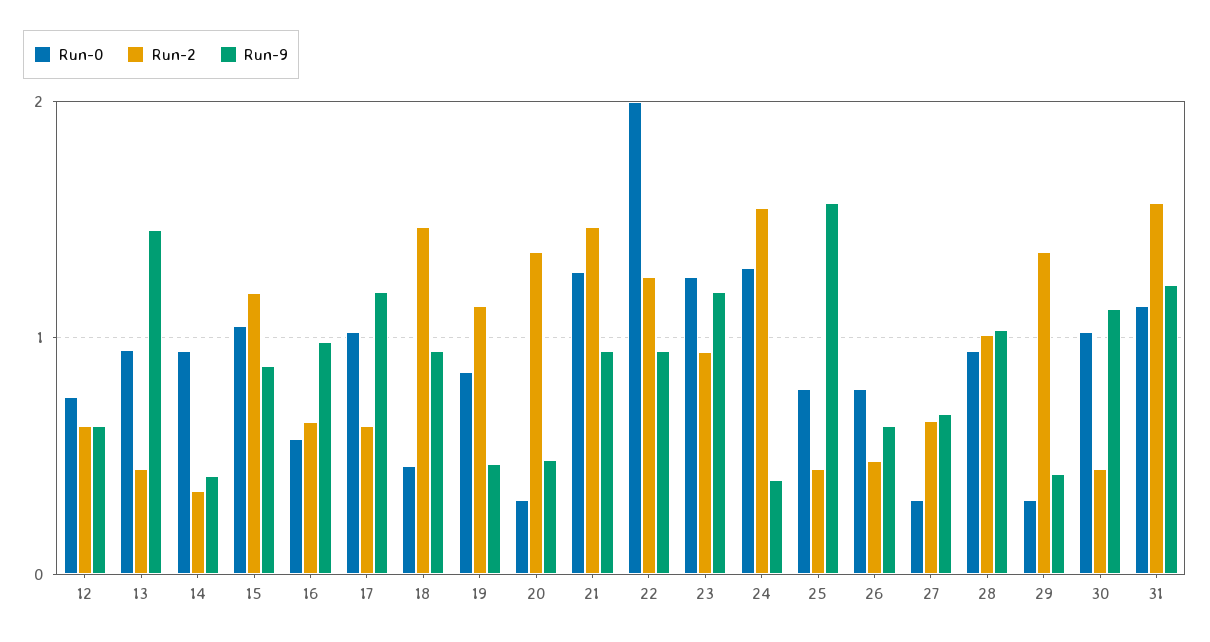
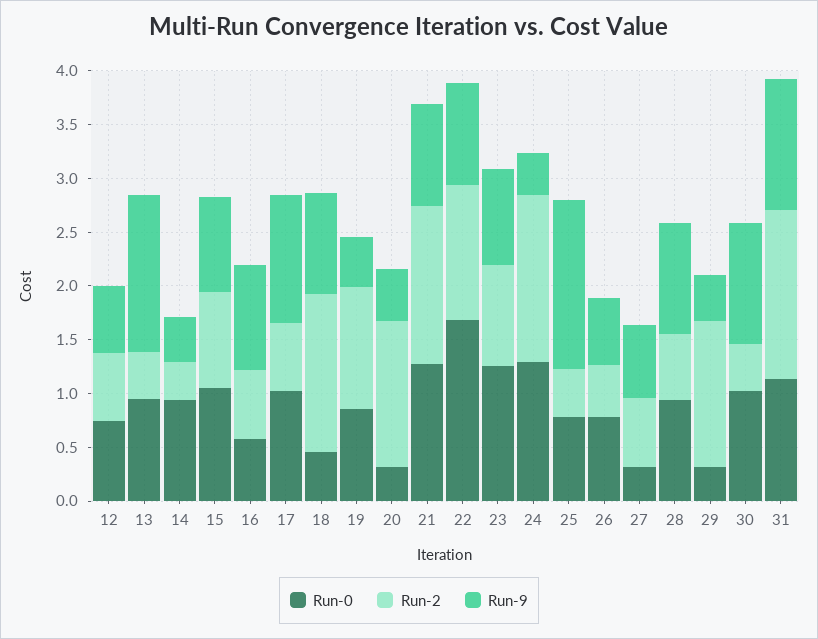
  {
    "Run-0": {
      "12": 0.7,
      "13": 0.9,
      "14": 0.9,
      "15": 1,
      "16": 0.6,
      "17": 1,
      "18": 0.5,
      "19": 0.9,
      "20": 0.3,
      "21": 1.3,
-     "22": 2,
+     "22": 1.7,
      "23": 1.3,
      "24": 1.3,
      "25": 0.8,
      "26": 0.8,
      "27": 0.3,
      "28": 0.9,
      "29": 0.3,
      "30": 1,
      "31": 1.1
    },
    "Run-2": {
      "12": 0.6,
      "13": 0.4,
      "14": 0.4,
-     "15": 1.2,
+     "15": 0.9,
      "16": 0.6,
      "17": 0.6,
      "18": 1.5,
      "19": 1.1,
      "20": 1.4,
      "21": 1.5,
      "22": 1.3,
      "23": 0.9,
      "24": 1.5,
      "25": 0.4,
      "26": 0.5,
      "27": 0.6,
-     "28": 1,
+     "28": 0.6,
      "29": 1.4,
      "30": 0.4,
      "31": 1.6
    },
    "Run-9": {
      "12": 0.6,
      "13": 1.5,
      "14": 0.4,
      "15": 0.9,
      "16": 1,
      "17": 1.2,
      "18": 0.9,
      "19": 0.5,
      "20": 0.5,
      "21": 0.9,
      "22": 0.9,
-     "23": 1.2,
+     "23": 0.9,
      "24": 0.4,
      "25": 1.6,
      "26": 0.6,
      "27": 0.7,
      "28": 1,
      "29": 0.4,
      "30": 1.1,
      "31": 1.2
    }
  }

